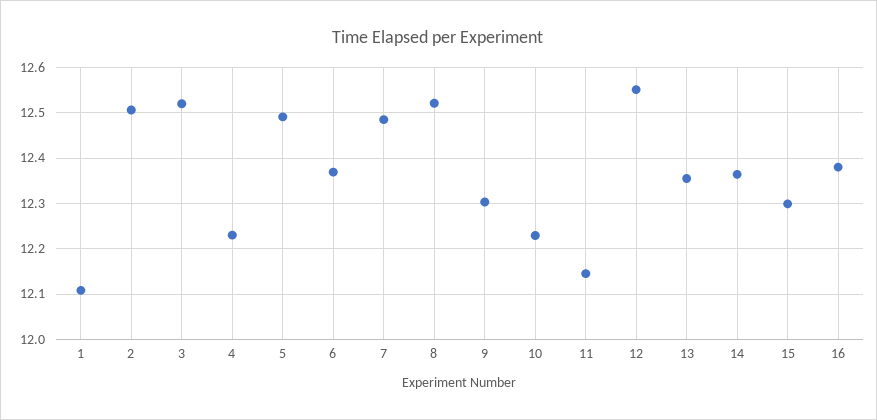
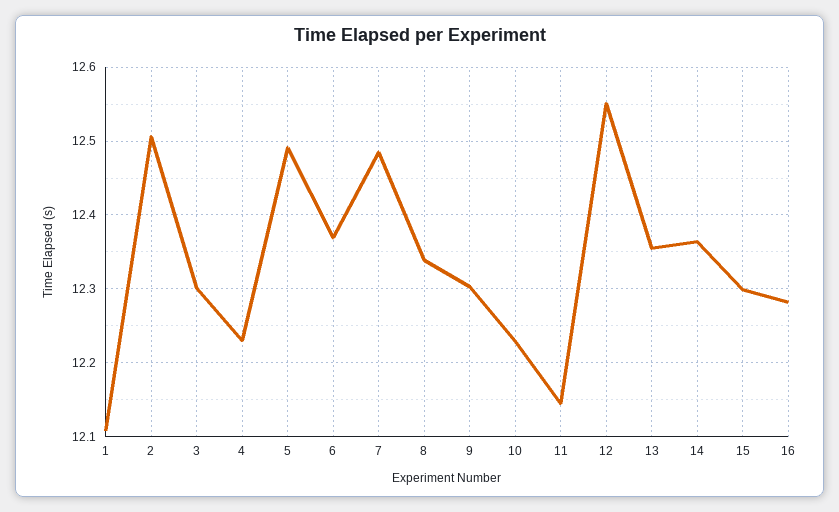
  {
    "1": 12.11,
    "2": 12.51,
-   "3": 12.52,
+   "3": 12.3,
    "4": 12.23,
    "5": 12.49,
    "6": 12.37,
    "7": 12.49,
-   "8": 12.52,
+   "8": 12.34,
    "9": 12.3,
    "10": 12.23,
    "11": 12.15,
    "12": 12.55,
    "13": 12.36,
    "14": 12.36,
    "15": 12.3,
-   "16": 12.38
+   "16": 12.28
  }

